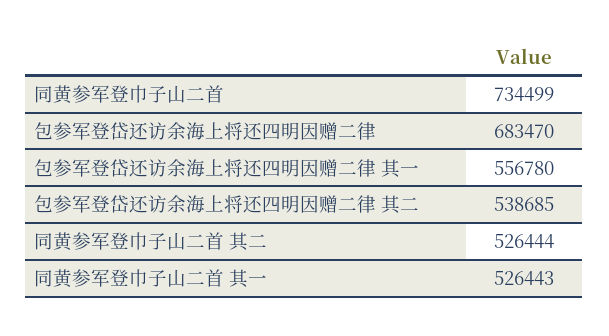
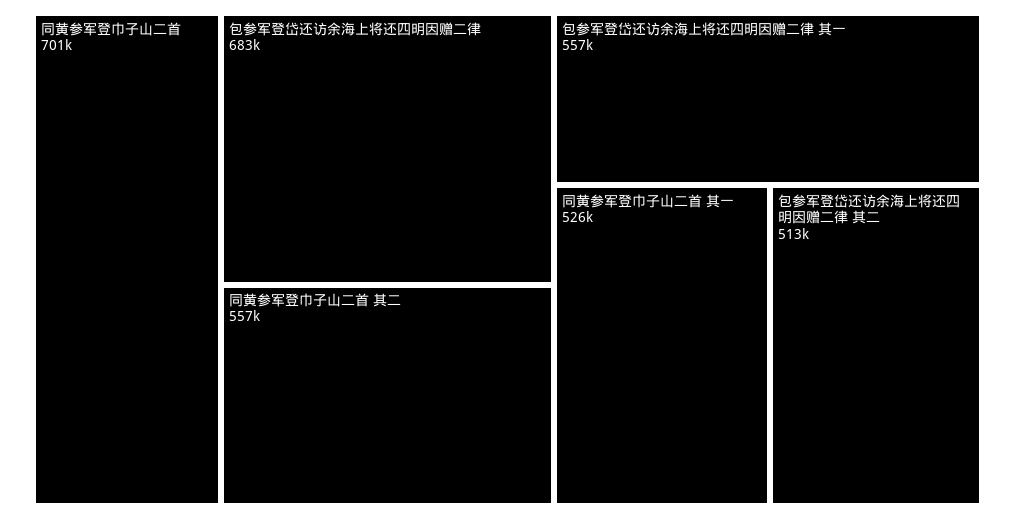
  {
-   "同黄参军登巾子山二首": 734499,
+   "同黄参军登巾子山二首": 701000,
    "包参军登岱还访余海上将还四明因赠二律": 683470,
    "包参军登岱还访余海上将还四明因赠二律 其一": 556780,
-   "包参军登岱还访余海上将还四明因赠二律 其二": 538685,
+   "包参军登岱还访余海上将还四明因赠二律 其二": 513000,
-   "同黄参军登巾子山二首 其二": 526444,
+   "同黄参军登巾子山二首 其二": 557000,
    "同黄参军登巾子山二首 其一": 526443
  }

